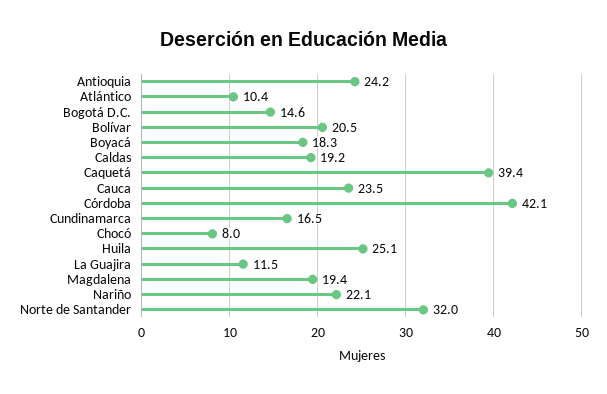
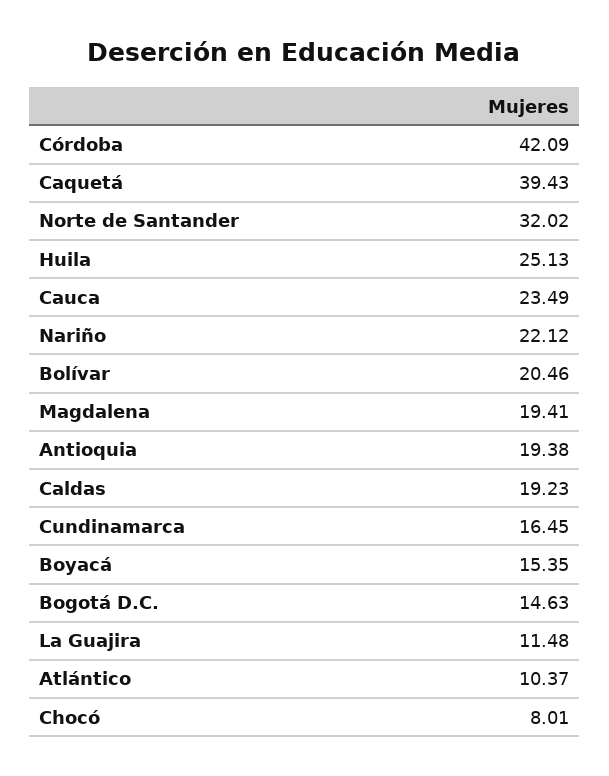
  {
-   "Antioquia": 24.2,
+   "Antioquia": 19.38,
    "Atlántico": 10.37,
    "Bogotá D.C.": 14.63,
    "Bolívar": 20.46,
-   "Boyacá": 18.3,
+   "Boyacá": 15.35,
    "Caldas": 19.23,
    "Caquetá": 39.43,
    "Cauca": 23.49,
    "Córdoba": 42.09,
    "Cundinamarca": 16.45,
    "Chocó": 8.01,
    "Huila": 25.13,
    "La Guajira": 11.48,
    "Magdalena": 19.41,
    "Nariño": 22.12,
    "Norte de Santander": 32.02
  }

